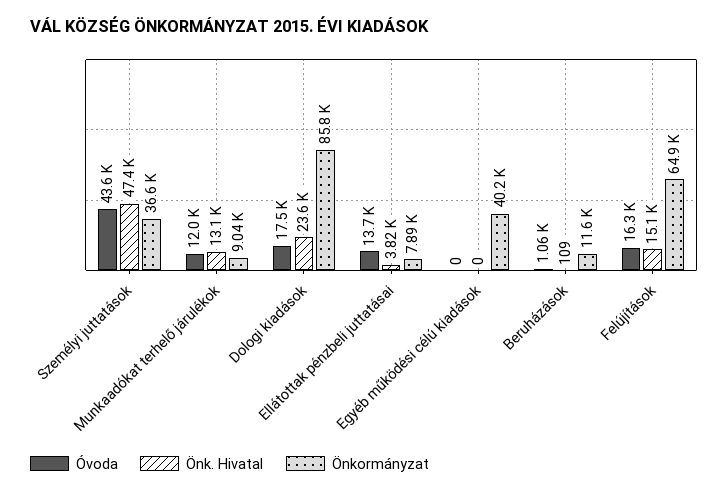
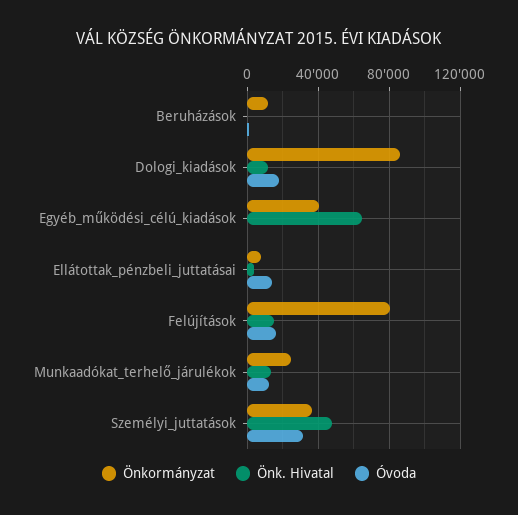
  {
    "Óvoda": {
-     "Személyi juttatások": 43600,
+     "Személyi juttatások": 30000,
      "Munkaadókat terhelő járulékok": 12000,
      "Dologi kiadások": 17500,
      "Ellátottak pénzbeli juttatásai": 13700,
      "Egyéb működési célú kiadások": 0,
      "Beruházások": 1060,
      "Felújítások": 16300
    },
    "Önk. Hivatal": {
      "Személyi juttatások": 47400,
      "Munkaadókat terhelő járulékok": 13100,
-     "Dologi kiadások": 23600,
+     "Dologi kiadások": 10000,
      "Ellátottak pénzbeli juttatásai": 3820,
-     "Egyéb működési célú kiadások": 0,
+     "Egyéb működési célú kiadások": 65000,
      "Beruházások": 109,
      "Felújítások": 15100
    },
    "Önkormányzat": {
      "Személyi juttatások": 36600,
-     "Munkaadókat terhelő járulékok": 9040,
+     "Munkaadókat terhelő járulékok": 25000,
      "Dologi kiadások": 85800,
      "Ellátottak pénzbeli juttatásai": 7890,
      "Egyéb működési célú kiadások": 40200,
      "Beruházások": 11600,
-     "Felújítások": 64900
+     "Felújítások": 80000
    }
  }

